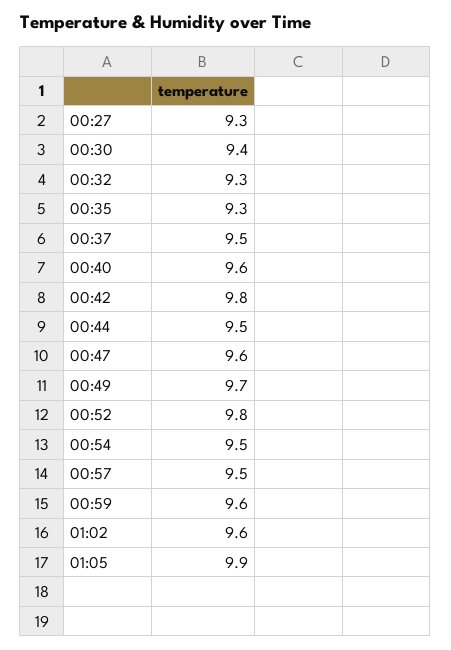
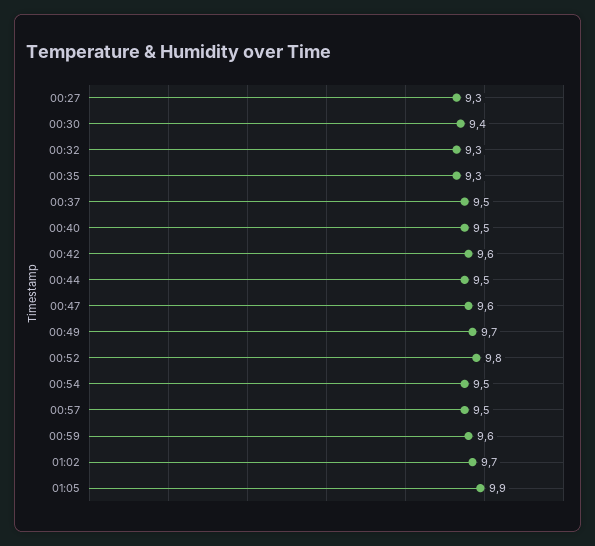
  {
    "00:27": 9.3,
    "00:30": 9.4,
    "00:32": 9.3,
    "00:35": 9.3,
    "00:37": 9.5,
-   "00:40": 9.6,
+   "00:40": 9.5,
-   "00:42": 9.8,
+   "00:42": 9.6,
    "00:44": 9.5,
    "00:47": 9.6,
    "00:49": 9.7,
    "00:52": 9.8,
    "00:54": 9.5,
    "00:57": 9.5,
    "00:59": 9.6,
-   "01:02": 9.6,
+   "01:02": 9.7,
    "01:05": 9.9
  }

